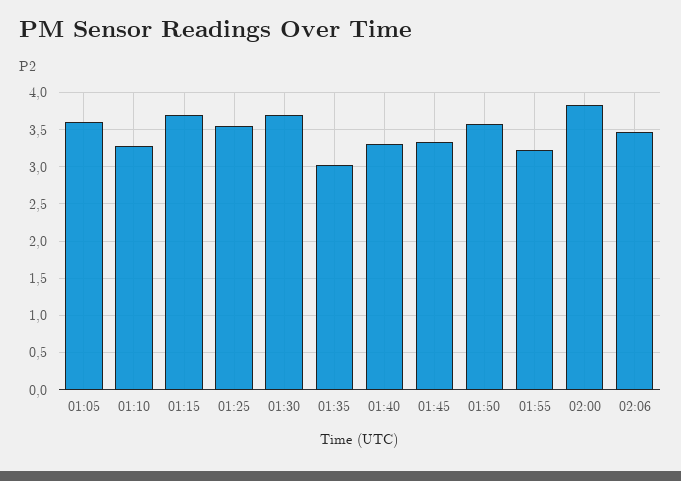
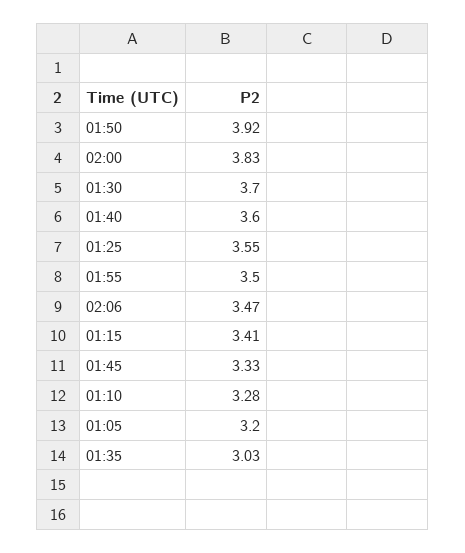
  {
-   "01:05": 3.6,
+   "01:05": 3.2,
    "01:10": 3.28,
-   "01:15": 3.7,
+   "01:15": 3.41,
    "01:25": 3.55,
    "01:30": 3.7,
    "01:35": 3.03,
-   "01:40": 3.3,
+   "01:40": 3.6,
    "01:45": 3.33,
-   "01:50": 3.6,
+   "01:50": 3.92,
-   "01:55": 3.2,
+   "01:55": 3.5,
    "02:00": 3.83,
    "02:06": 3.47
  }

